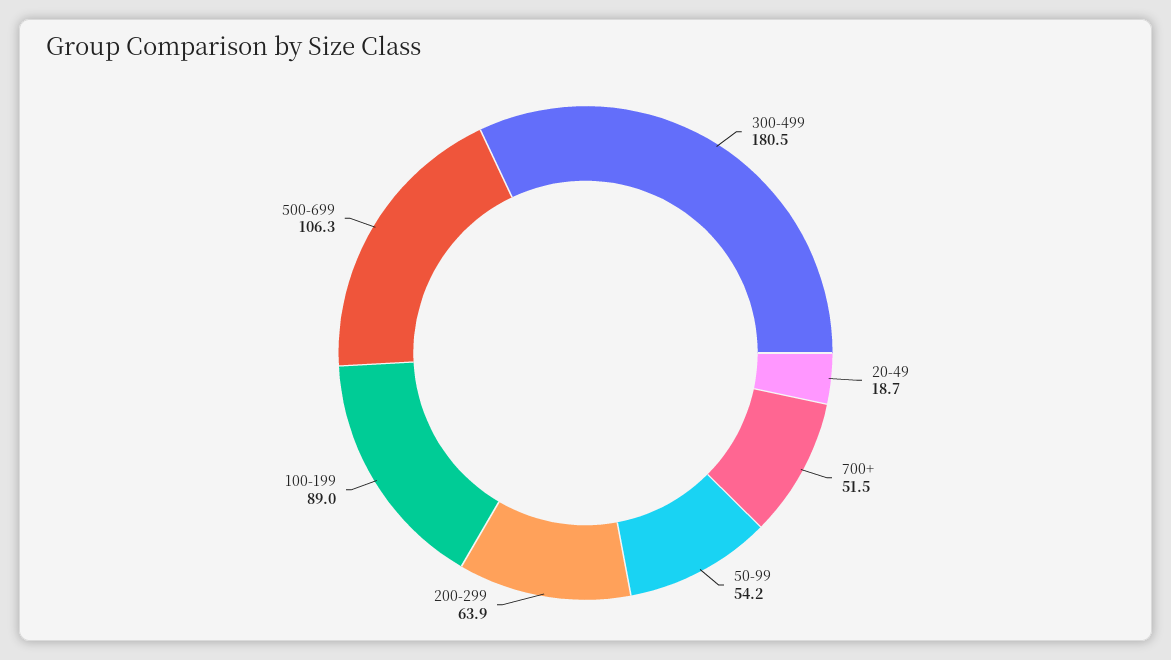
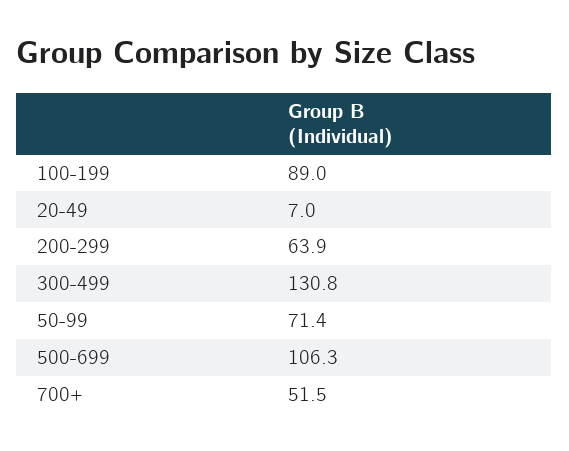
  {
-   "300-499": 180.5,
+   "300-499": 130.8,
-   "20-49": 18.7,
+   "20-49": 7,
    "700+": 51.5,
-   "50-99": 54.2,
+   "50-99": 71.4,
    "200-299": 63.9,
    "100-199": 89,
    "500-699": 106.3
  }

